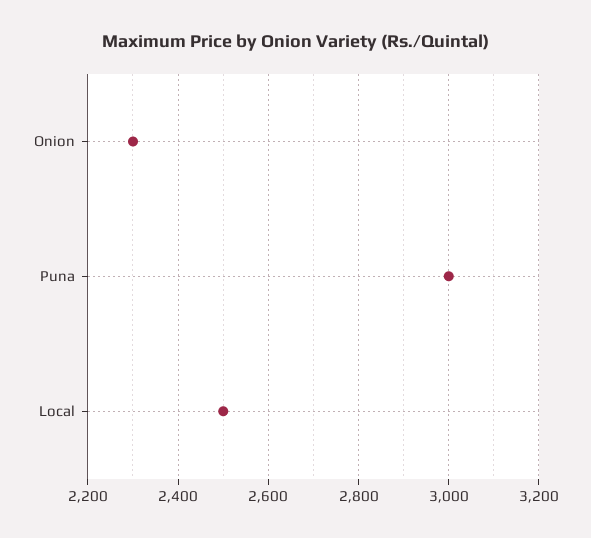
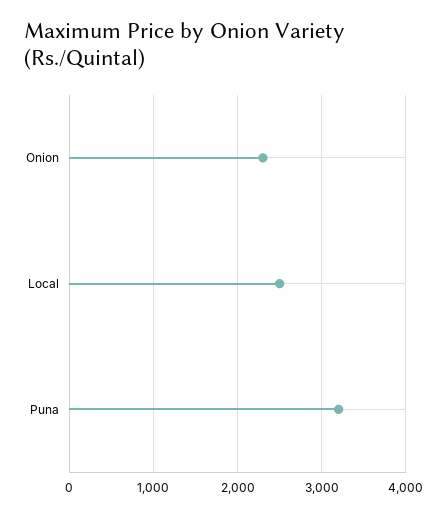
  {
    "Onion": 2300,
-   "Puna": 3000,
+   "Puna": 3200,
    "Local": 2500
  }

